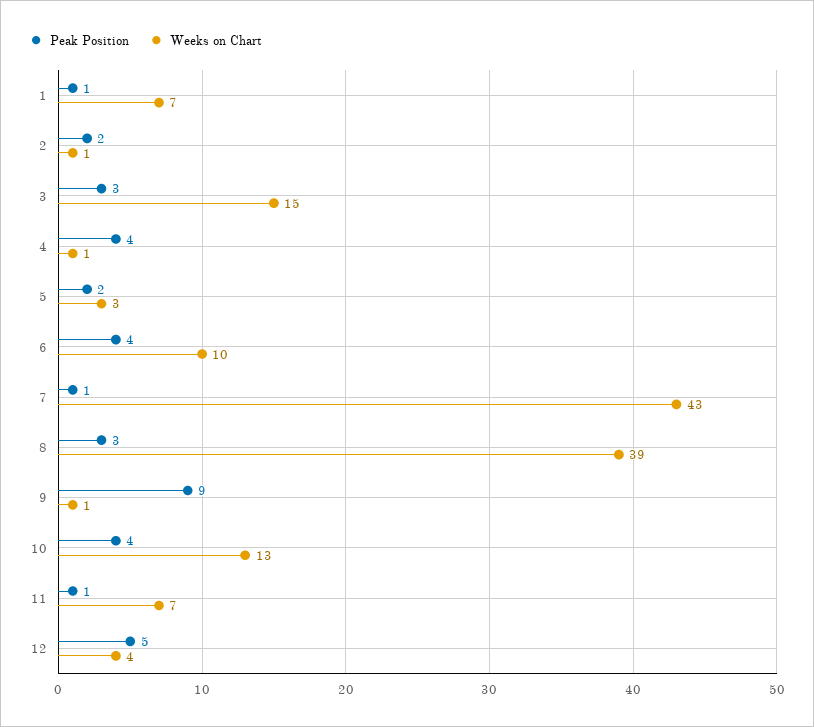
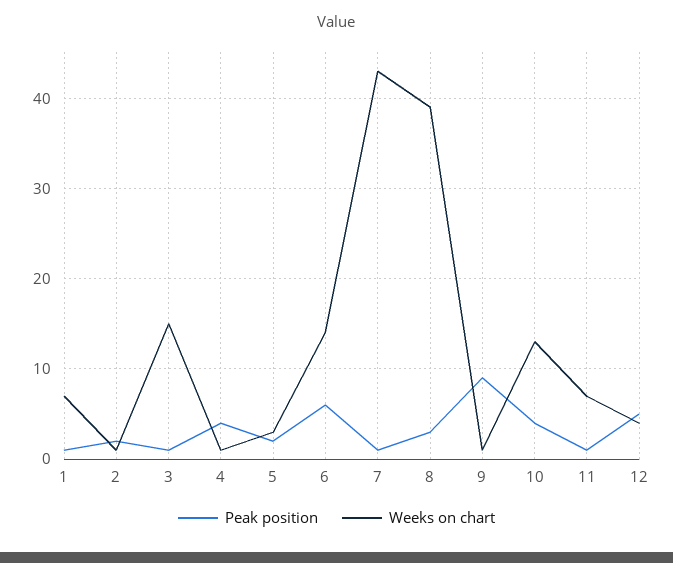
  {
    "Peak Position": {
      "1": 1,
      "2": 2,
-     "3": 3,
+     "3": 1,
      "4": 4,
      "5": 2,
-     "6": 4,
+     "6": 6,
      "7": 1,
      "8": 3,
      "9": 9,
      "10": 4,
      "11": 1,
      "12": 5
    },
    "Weeks on Chart": {
      "1": 7,
      "2": 1,
      "3": 15,
      "4": 1,
      "5": 3,
-     "6": 10,
+     "6": 14,
      "7": 43,
      "8": 39,
      "9": 1,
      "10": 13,
      "11": 7,
      "12": 4
    }
  }

